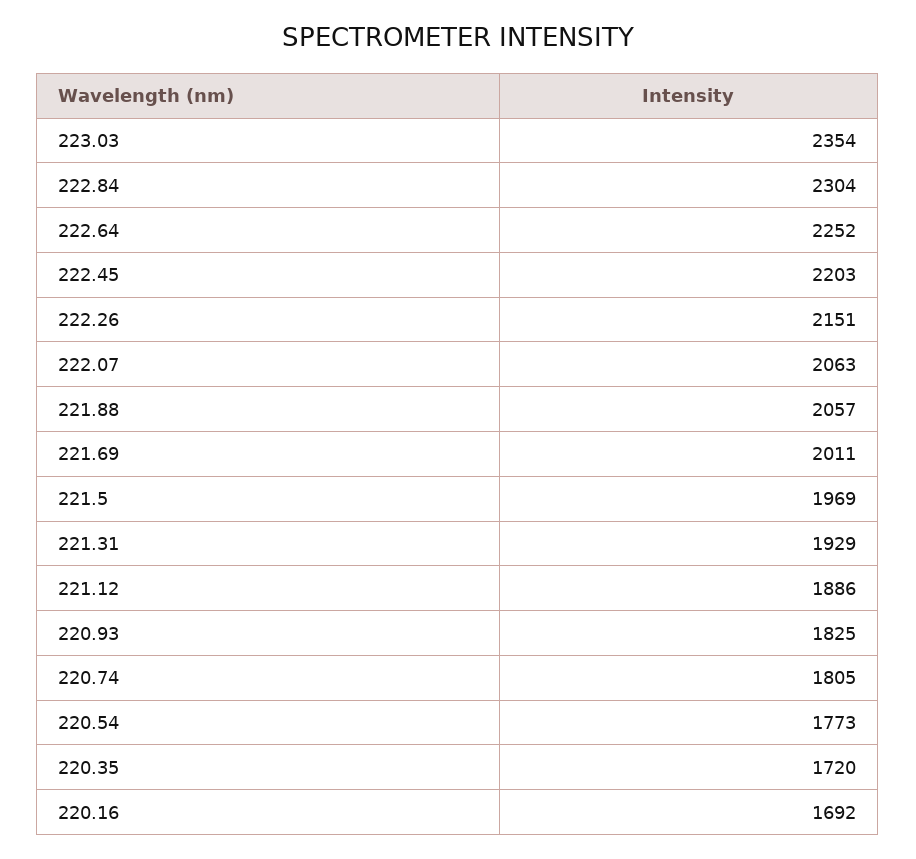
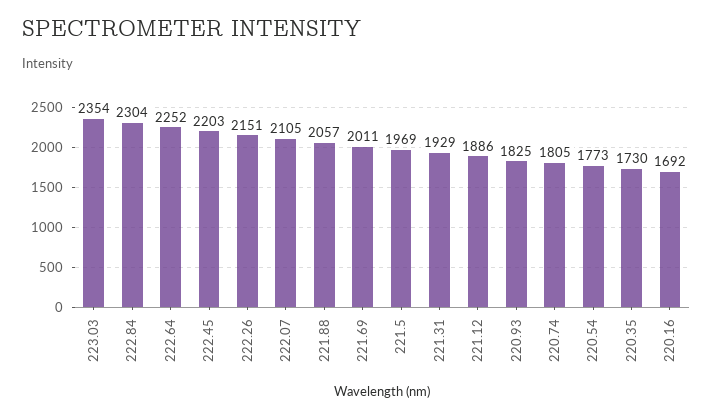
  {
    "223.03": 2354,
    "222.84": 2304,
    "222.64": 2252,
    "222.45": 2203,
    "222.26": 2151,
-   "222.07": 2063,
+   "222.07": 2105,
    "221.88": 2057,
    "221.69": 2011,
    "221.5": 1969,
    "221.31": 1929,
    "221.12": 1886,
    "220.93": 1825,
    "220.74": 1805,
    "220.54": 1773,
-   "220.35": 1720,
+   "220.35": 1730,
    "220.16": 1692
  }

